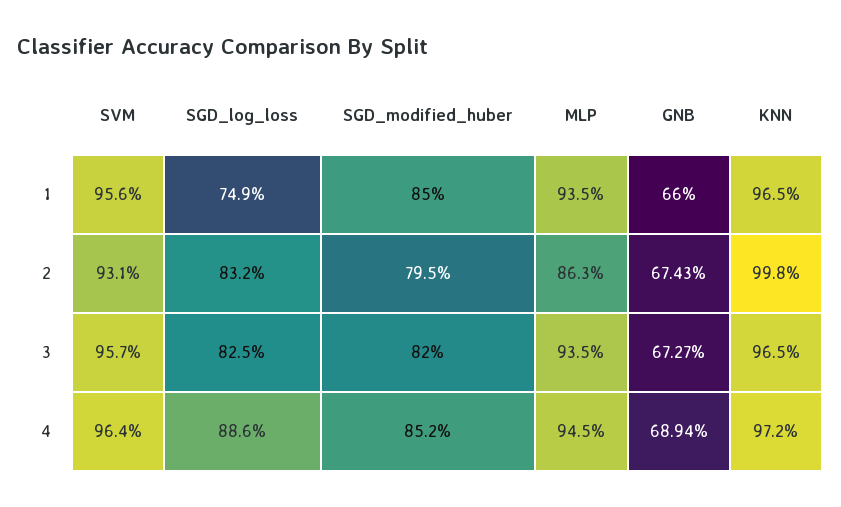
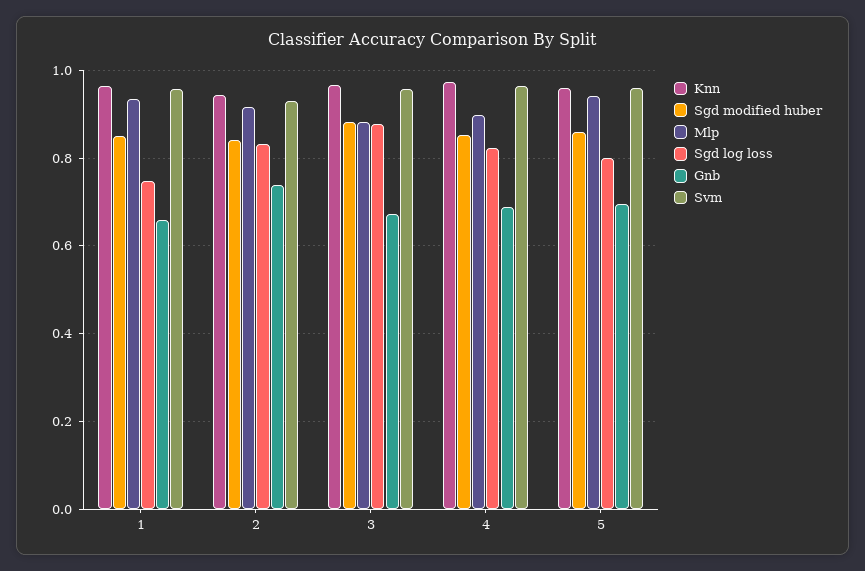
  {
    "SVM": {
      "1": 0.956,
      "2": 0.931,
      "3": 0.957,
-     "4": 0.964
+     "4": 0.964,
+     "5": 0.96
    },
    "SGD_log_loss": {
      "1": 0.749,
      "2": 0.832,
-     "3": 0.825,
+     "3": 0.88,
-     "4": 0.886
+     "4": 0.82,
+     "5": 0.8
    },
    "SGD_modified_huber": {
      "1": 0.85,
-     "2": 0.795,
+     "2": 0.84,
-     "3": 0.82,
+     "3": 0.88,
-     "4": 0.852
+     "4": 0.852,
+     "5": 0.86
    },
    "MLP": {
      "1": 0.935,
-     "2": 0.863,
+     "2": 0.92,
-     "3": 0.935,
+     "3": 0.88,
-     "4": 0.945
+     "4": 0.9,
+     "5": 0.94
    },
    "GNB": {
      "1": 0.66,
-     "2": 0.6743,
+     "2": 0.74,
      "3": 0.6727,
-     "4": 0.6894
+     "4": 0.6894,
+     "5": 0.7
    },
    "KNN": {
      "1": 0.965,
-     "2": 0.998,
+     "2": 0.94,
      "3": 0.965,
-     "4": 0.972
+     "4": 0.972,
+     "5": 0.96
    }
  }

